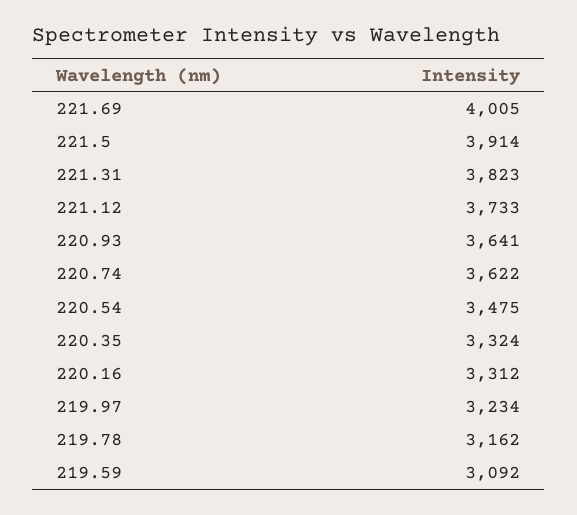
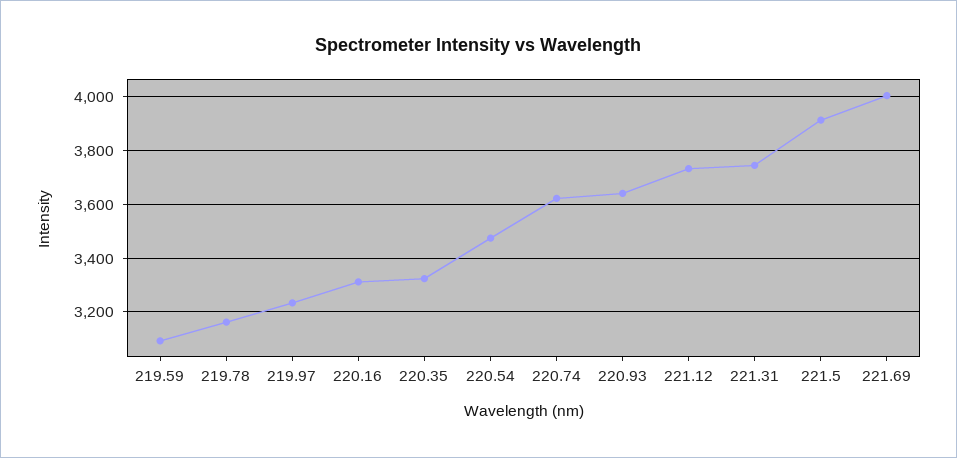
  {
    "221.69": 4005,
    "221.5": 3914,
-   "221.31": 3823,
+   "221.31": 3750,
    "221.12": 3733,
    "220.93": 3641,
    "220.74": 3622,
    "220.54": 3475,
    "220.35": 3324,
    "220.16": 3312,
    "219.97": 3234,
    "219.78": 3162,
    "219.59": 3092
  }

